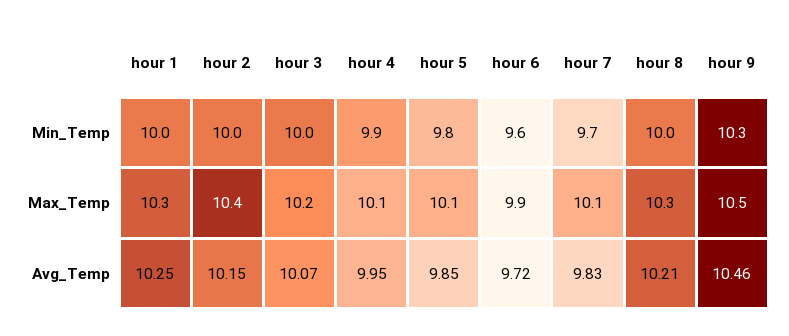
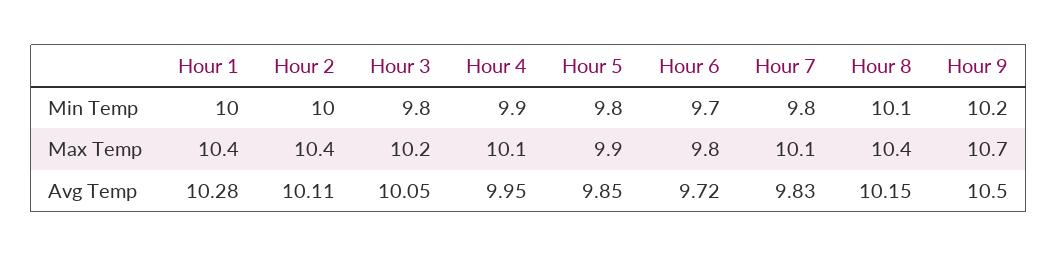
  {
    "hour 1": {
      "Min_Temp": 10,
-     "Max_Temp": 10.3,
+     "Max_Temp": 10.4,
-     "Avg_Temp": 10.25
+     "Avg_Temp": 10.28
    },
    "hour 2": {
      "Min_Temp": 10,
      "Max_Temp": 10.4,
-     "Avg_Temp": 10.15
+     "Avg_Temp": 10.11
    },
    "hour 3": {
-     "Min_Temp": 10,
+     "Min_Temp": 9.8,
      "Max_Temp": 10.2,
-     "Avg_Temp": 10.07
+     "Avg_Temp": 10.05
    },
    "hour 4": {
      "Min_Temp": 9.9,
      "Max_Temp": 10.1,
      "Avg_Temp": 9.95
    },
    "hour 5": {
      "Min_Temp": 9.8,
-     "Max_Temp": 10.1,
+     "Max_Temp": 9.9,
      "Avg_Temp": 9.85
    },
    "hour 6": {
-     "Min_Temp": 9.6,
+     "Min_Temp": 9.7,
-     "Max_Temp": 9.9,
+     "Max_Temp": 9.8,
      "Avg_Temp": 9.72
    },
    "hour 7": {
-     "Min_Temp": 9.7,
+     "Min_Temp": 9.8,
      "Max_Temp": 10.1,
      "Avg_Temp": 9.83
    },
    "hour 8": {
-     "Min_Temp": 10,
+     "Min_Temp": 10.1,
-     "Max_Temp": 10.3,
+     "Max_Temp": 10.4,
-     "Avg_Temp": 10.21
+     "Avg_Temp": 10.15
    },
    "hour 9": {
-     "Min_Temp": 10.3,
+     "Min_Temp": 10.2,
-     "Max_Temp": 10.5,
+     "Max_Temp": 10.7,
-     "Avg_Temp": 10.46
+     "Avg_Temp": 10.5
    }
  }

